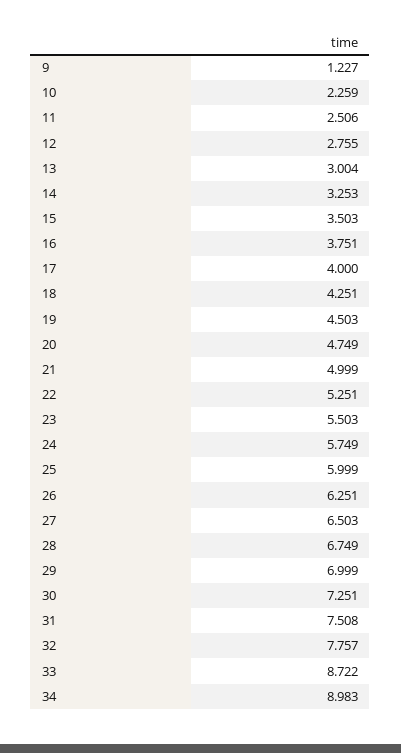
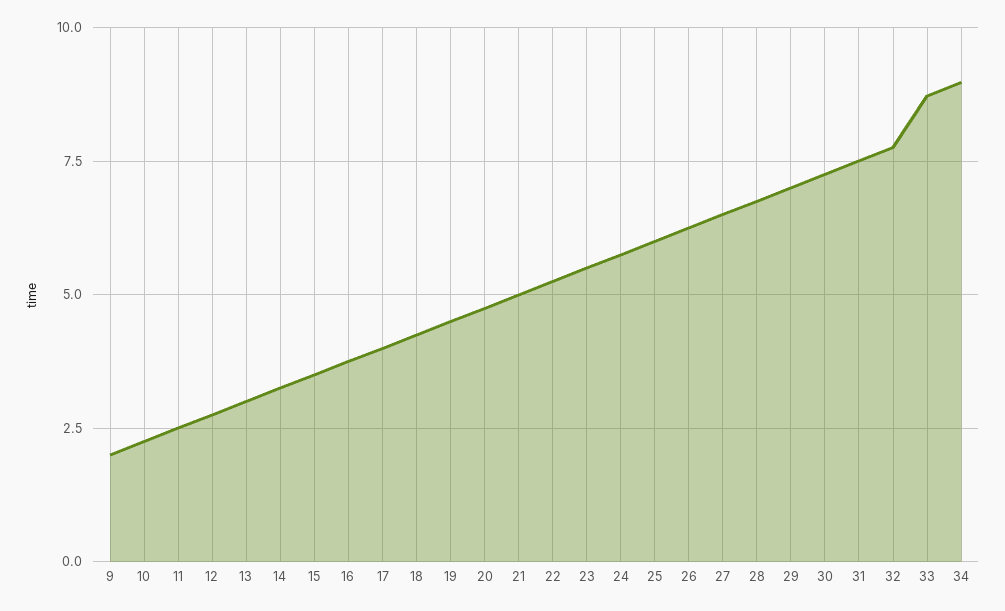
  {
-   "9": 1.227,
+   "9": 2,
    "10": 2.259,
    "11": 2.506,
    "12": 2.755,
    "13": 3.004,
    "14": 3.253,
    "15": 3.503,
    "16": 3.751,
    "17": 4,
    "18": 4.251,
    "19": 4.503,
    "20": 4.749,
    "21": 4.999,
    "22": 5.251,
    "23": 5.503,
    "24": 5.749,
    "25": 5.999,
    "26": 6.251,
    "27": 6.503,
    "28": 6.749,
    "29": 6.999,
    "30": 7.251,
    "31": 7.508,
    "32": 7.757,
    "33": 8.722,
    "34": 8.983
  }

